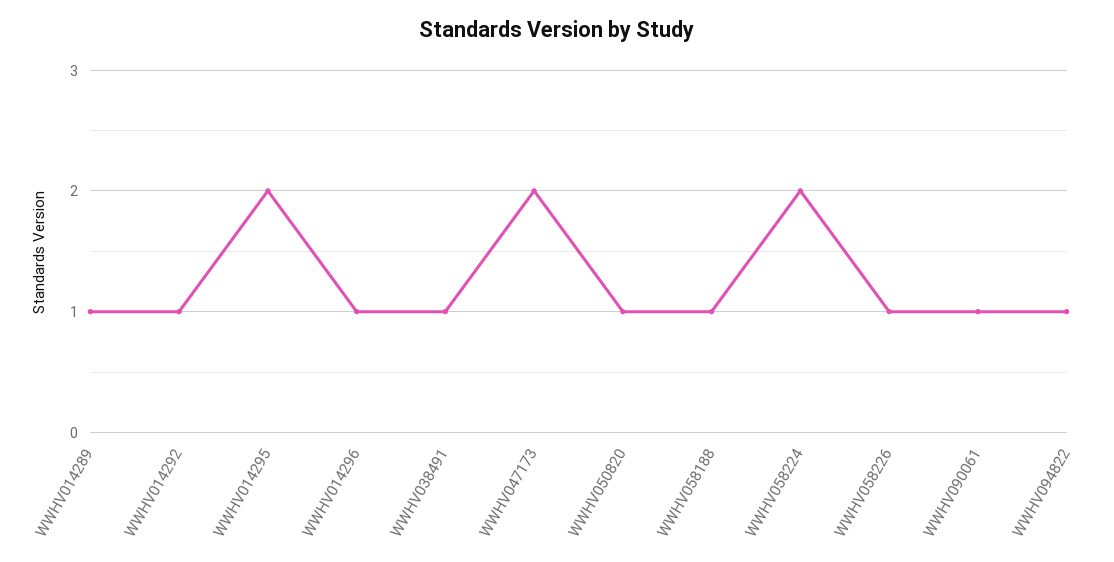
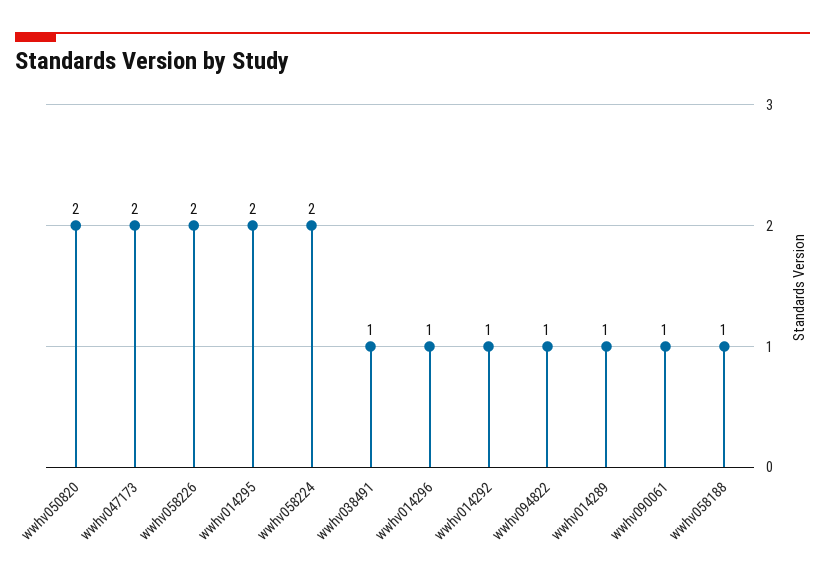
  {
    "WWHV014289": 1,
    "WWHV014292": 1,
    "WWHV014295": 2,
    "WWHV014296": 1,
    "WWHV038491": 1,
    "WWHV047173": 2,
-   "WWHV050820": 1,
+   "WWHV050820": 2,
    "WWHV058188": 1,
    "WWHV058224": 2,
-   "WWHV058226": 1,
+   "WWHV058226": 2,
    "WWHV090061": 1,
    "WWHV094822": 1
  }

